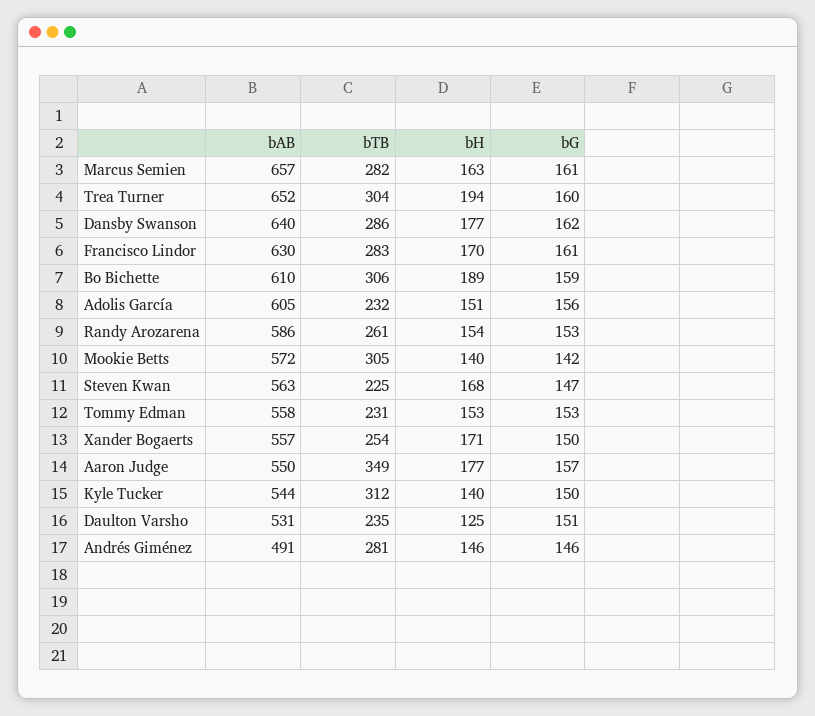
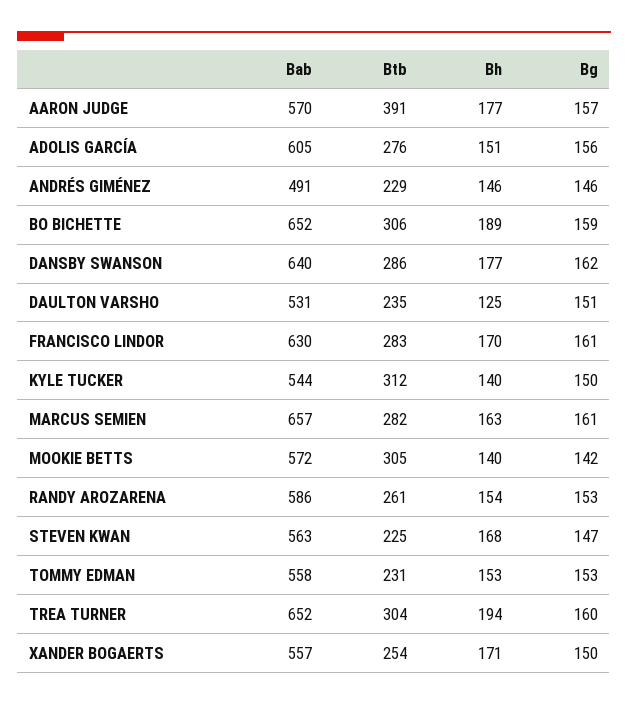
  {
    "bAB": {
      "Marcus Semien": 657,
      "Trea Turner": 652,
      "Dansby Swanson": 640,
      "Francisco Lindor": 630,
-     "Bo Bichette": 610,
+     "Bo Bichette": 652,
      "Adolis García": 605,
      "Randy Arozarena": 586,
      "Mookie Betts": 572,
      "Steven Kwan": 563,
      "Tommy Edman": 558,
      "Xander Bogaerts": 557,
-     "Aaron Judge": 550,
+     "Aaron Judge": 570,
      "Kyle Tucker": 544,
      "Daulton Varsho": 531,
      "Andrés Giménez": 491
    },
    "bTB": {
      "Marcus Semien": 282,
      "Trea Turner": 304,
      "Dansby Swanson": 286,
      "Francisco Lindor": 283,
      "Bo Bichette": 306,
-     "Adolis García": 232,
+     "Adolis García": 276,
      "Randy Arozarena": 261,
      "Mookie Betts": 305,
      "Steven Kwan": 225,
      "Tommy Edman": 231,
      "Xander Bogaerts": 254,
-     "Aaron Judge": 349,
+     "Aaron Judge": 391,
      "Kyle Tucker": 312,
      "Daulton Varsho": 235,
-     "Andrés Giménez": 281
+     "Andrés Giménez": 229
    },
    "bH": {
      "Marcus Semien": 163,
      "Trea Turner": 194,
      "Dansby Swanson": 177,
      "Francisco Lindor": 170,
      "Bo Bichette": 189,
      "Adolis García": 151,
      "Randy Arozarena": 154,
      "Mookie Betts": 140,
      "Steven Kwan": 168,
      "Tommy Edman": 153,
      "Xander Bogaerts": 171,
      "Aaron Judge": 177,
      "Kyle Tucker": 140,
      "Daulton Varsho": 125,
      "Andrés Giménez": 146
    },
    "bG": {
      "Marcus Semien": 161,
      "Trea Turner": 160,
      "Dansby Swanson": 162,
      "Francisco Lindor": 161,
      "Bo Bichette": 159,
      "Adolis García": 156,
      "Randy Arozarena": 153,
      "Mookie Betts": 142,
      "Steven Kwan": 147,
      "Tommy Edman": 153,
      "Xander Bogaerts": 150,
      "Aaron Judge": 157,
      "Kyle Tucker": 150,
      "Daulton Varsho": 151,
      "Andrés Giménez": 146
    }
  }

